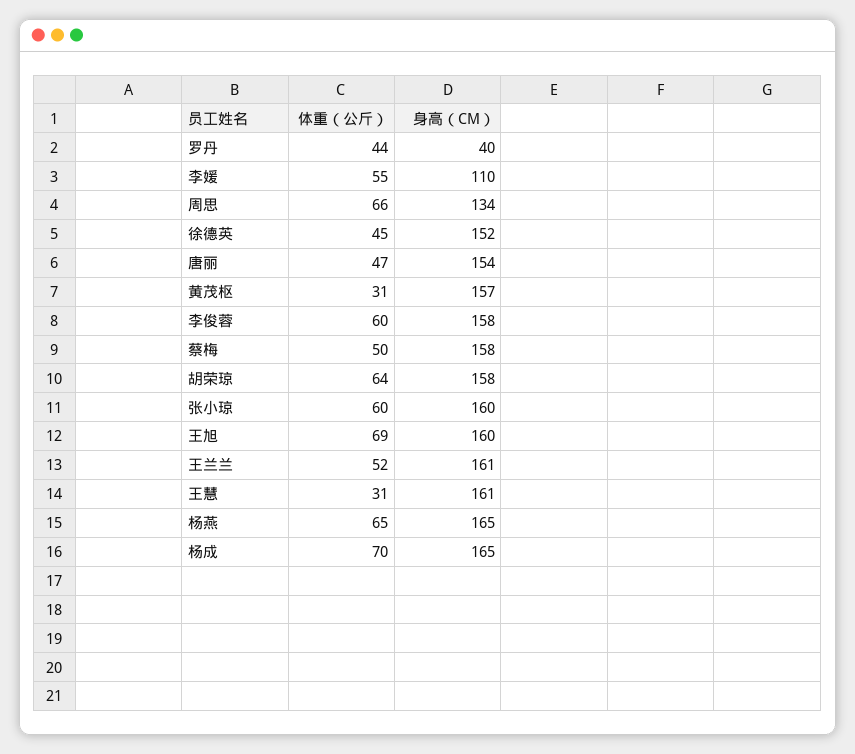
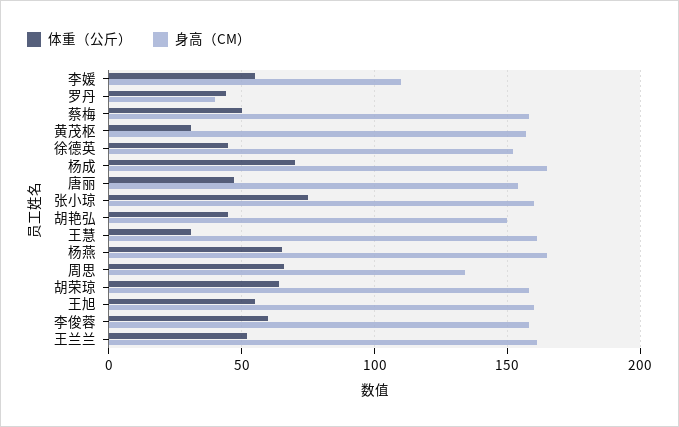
  {
    "体重（公斤）": {
      "罗丹": 44,
      "李媛": 55,
      "周思": 66,
      "徐德英": 45,
      "唐丽": 47,
      "黄茂枢": 31,
      "李俊蓉": 60,
      "蔡梅": 50,
      "胡荣琼": 64,
-     "张小琼": 60,
+     "张小琼": 75,
-     "王旭": 69,
+     "王旭": 55,
      "王兰兰": 52,
      "王慧": 31,
      "杨燕": 65,
-     "杨成": 70
+     "杨成": 70,
+     "胡艳弘": 45
    },
    "身高（CM）": {
      "罗丹": 40,
      "李媛": 110,
      "周思": 134,
      "徐德英": 152,
      "唐丽": 154,
      "黄茂枢": 157,
      "李俊蓉": 158,
      "蔡梅": 158,
      "胡荣琼": 158,
      "张小琼": 160,
      "王旭": 160,
      "王兰兰": 161,
      "王慧": 161,
      "杨燕": 165,
-     "杨成": 165
+     "杨成": 165,
+     "胡艳弘": 150
    }
  }

